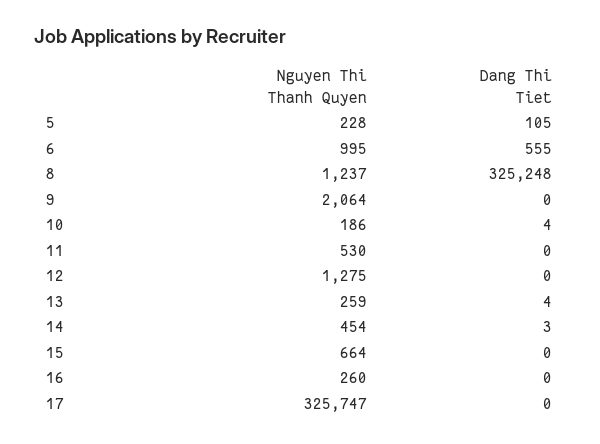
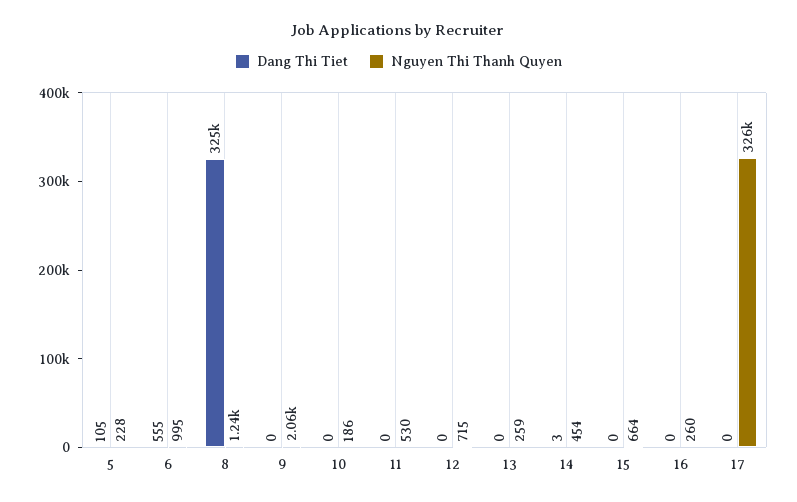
  {
    "Nguyen Thi Thanh Quyen": {
      "5": 228,
      "6": 995,
      "8": 1237,
      "9": 2064,
      "10": 186,
      "11": 530,
-     "12": 1275,
+     "12": 715,
      "13": 259,
      "14": 454,
      "15": 664,
      "16": 260,
      "17": 325747
    },
    "Dang Thi Tiet": {
      "5": 105,
      "6": 555,
      "8": 325248,
      "9": 0,
-     "10": 4,
+     "10": 0,
      "11": 0,
      "12": 0,
-     "13": 4,
+     "13": 0,
      "14": 3,
      "15": 0,
      "16": 0,
      "17": 0
    }
  }

